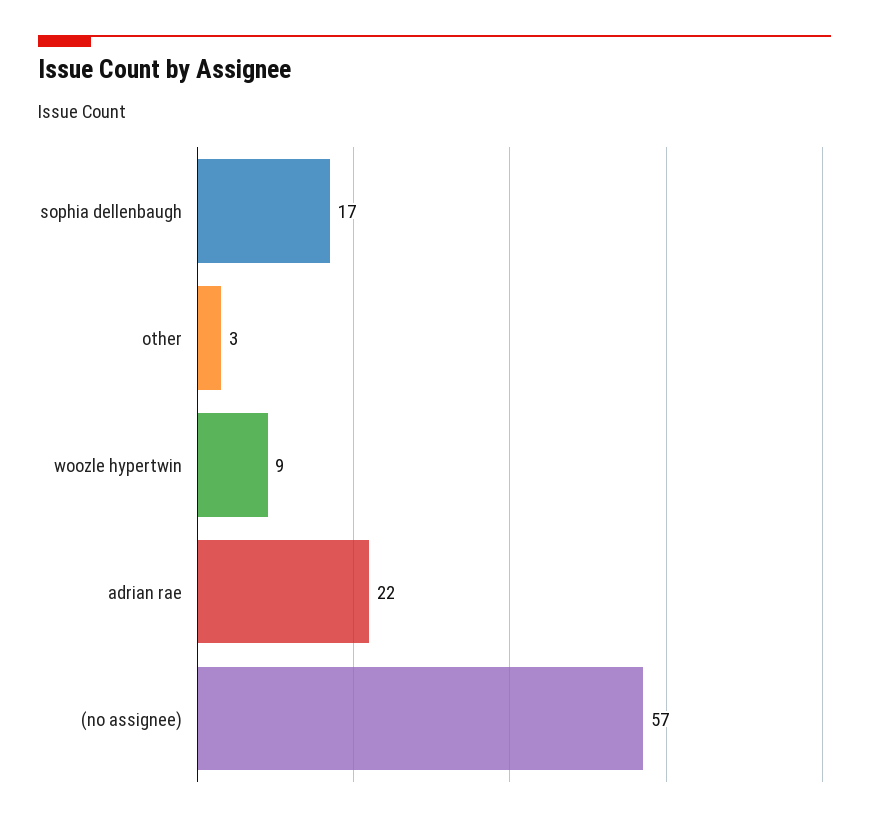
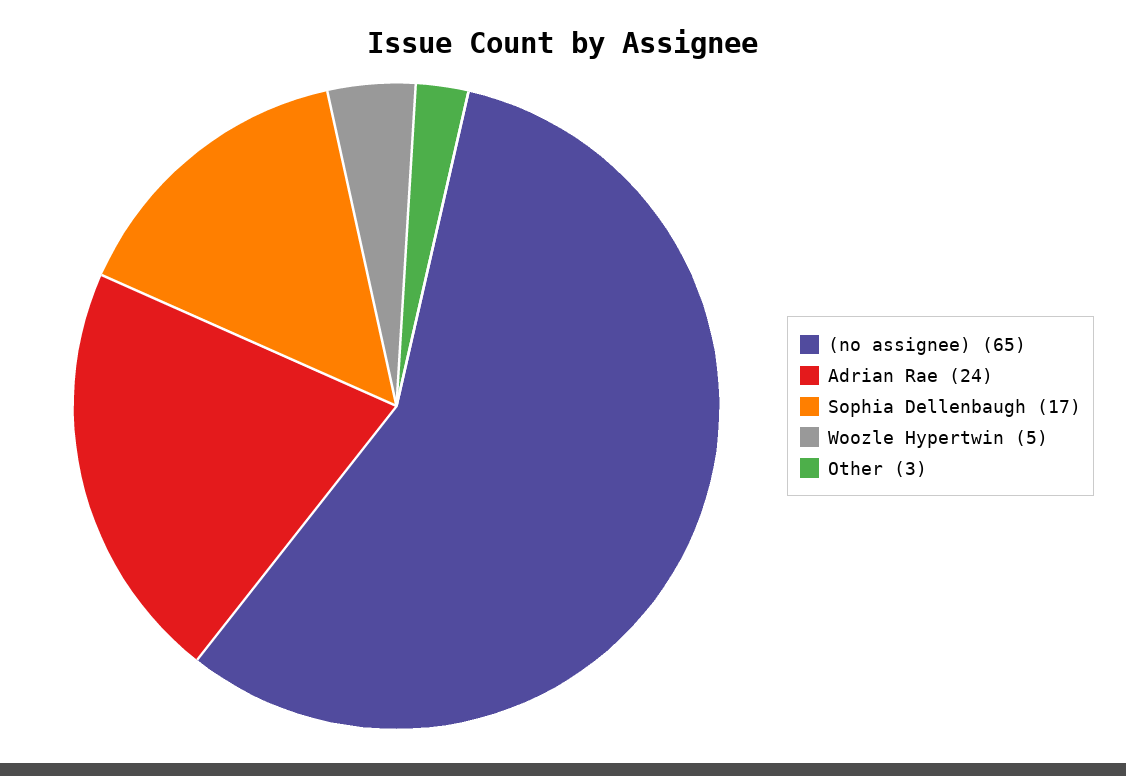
  {
    "sophia dellenbaugh": 17,
    "other": 3,
-   "woozle hypertwin": 9,
+   "woozle hypertwin": 5,
-   "adrian rae": 22,
+   "adrian rae": 24,
-   "(no assignee)": 57
+   "(no assignee)": 65
  }

